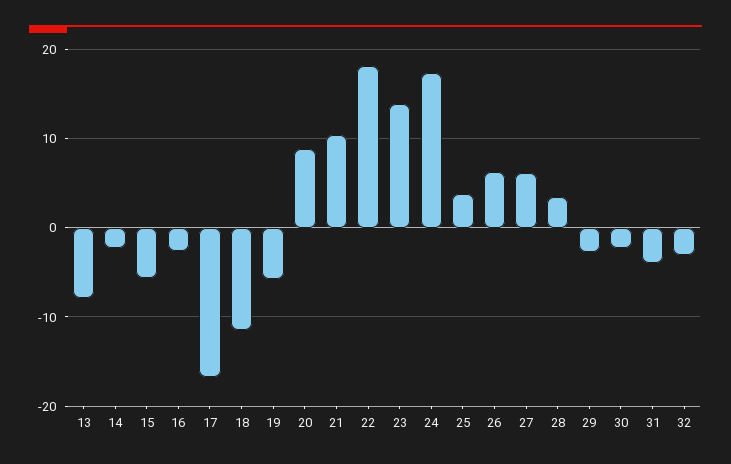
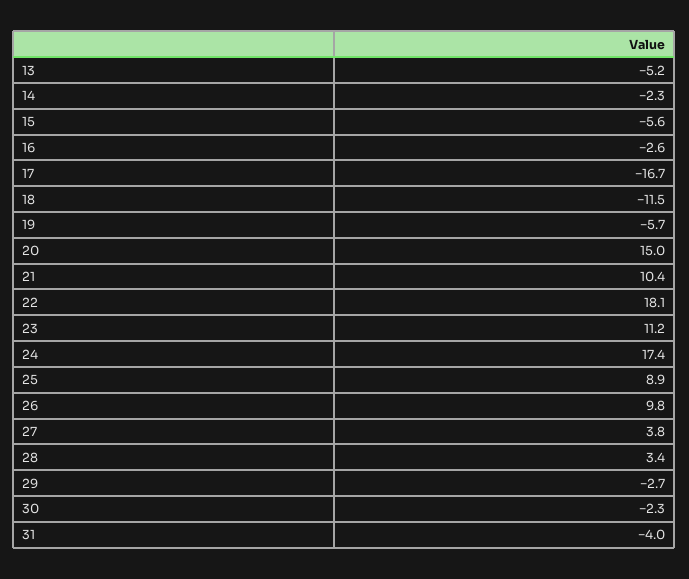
  {
-   "13": -8,
+   "13": -5.2,
    "14": -2.3,
    "15": -5.6,
    "16": -2.6,
    "17": -16.7,
    "18": -11.5,
    "19": -5.7,
-   "20": 9,
+   "20": 15,
    "21": 10.4,
    "22": 18.1,
-   "23": 14,
+   "23": 11.2,
    "24": 17.4,
-   "25": 4,
+   "25": 8.9,
-   "26": 6,
+   "26": 9.8,
-   "27": 6,
+   "27": 3.8,
    "28": 3.4,
    "29": -2.7,
    "30": -2.3,
-   "31": -4,
+   "31": -4
-   "32": -3
  }

